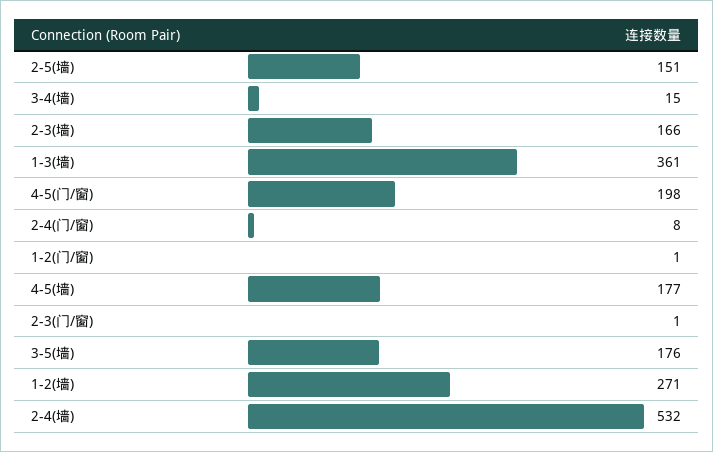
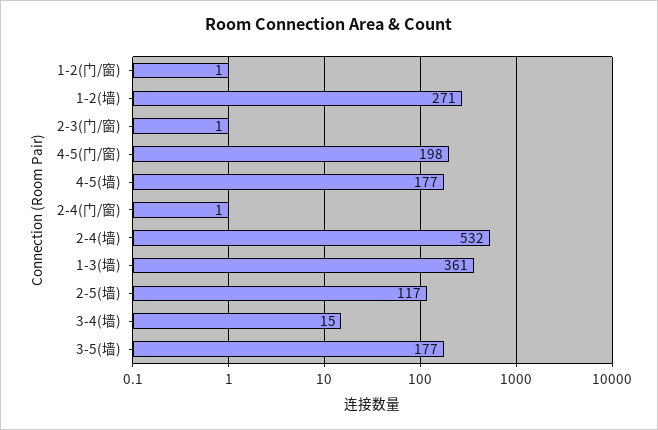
  {
-   "2-5(墙)": 151,
+   "2-5(墙)": 117,
    "3-4(墙)": 15,
-   "2-3(墙)": 166,
    "1-3(墙)": 361,
    "4-5(门/窗)": 198,
-   "2-4(门/窗)": 8,
+   "2-4(门/窗)": 1,
    "1-2(门/窗)": 1,
    "4-5(墙)": 177,
    "2-3(门/窗)": 1,
-   "3-5(墙)": 176,
+   "3-5(墙)": 177,
    "1-2(墙)": 271,
    "2-4(墙)": 532
  }

